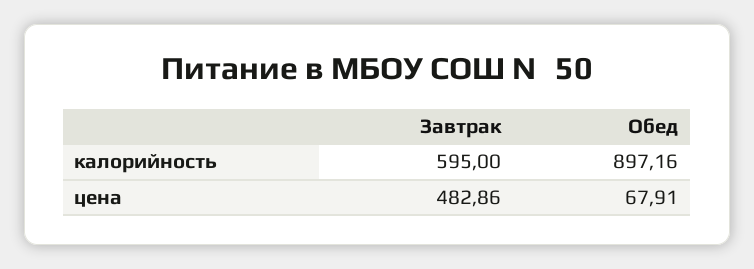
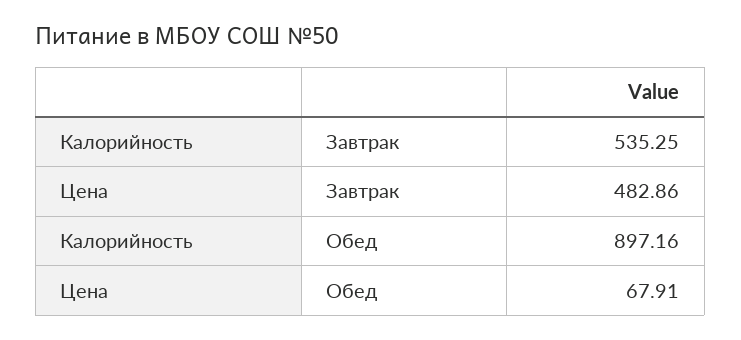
  {
    "Завтрак": {
-     "калорийность": 595,
+     "калорийность": 535.25,
      "цена": 482.86
    },
    "Обед": {
      "калорийность": 897.16,
      "цена": 67.91
    }
  }

